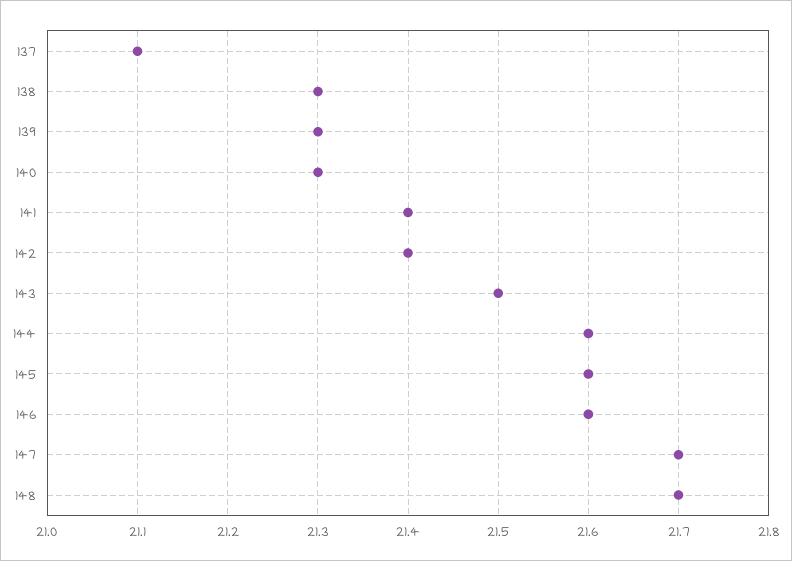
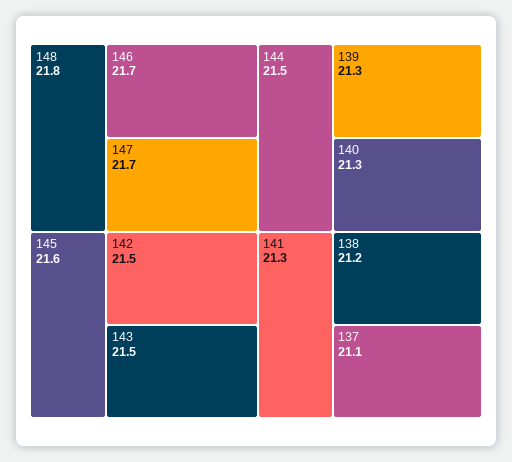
  {
    "137": 21.1,
-   "138": 21.3,
+   "138": 21.2,
    "139": 21.3,
    "140": 21.3,
-   "141": 21.4,
+   "141": 21.3,
-   "142": 21.4,
+   "142": 21.5,
    "143": 21.5,
-   "144": 21.6,
+   "144": 21.5,
    "145": 21.6,
-   "146": 21.6,
+   "146": 21.7,
    "147": 21.7,
-   "148": 21.7
+   "148": 21.8
  }

